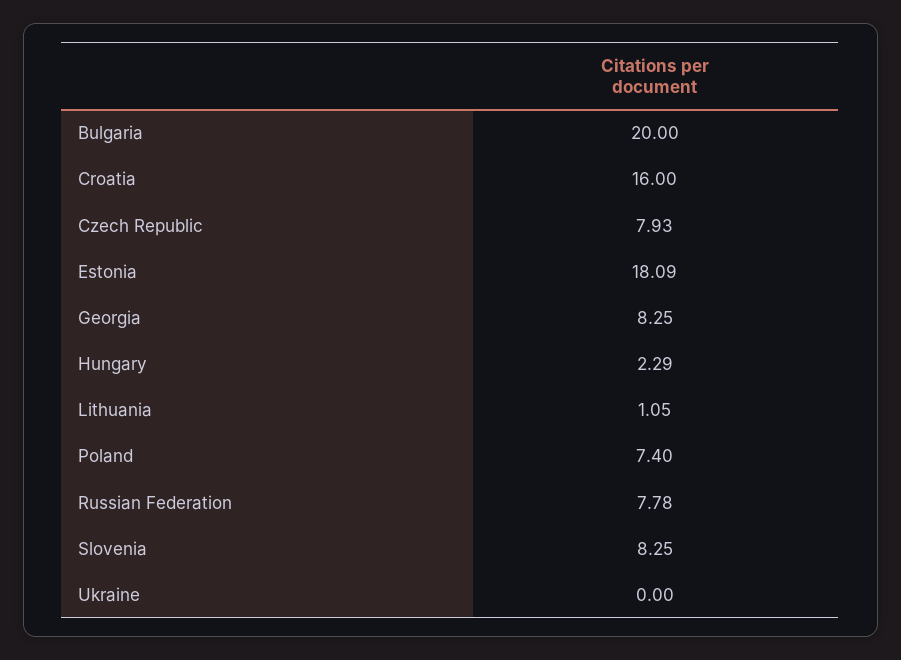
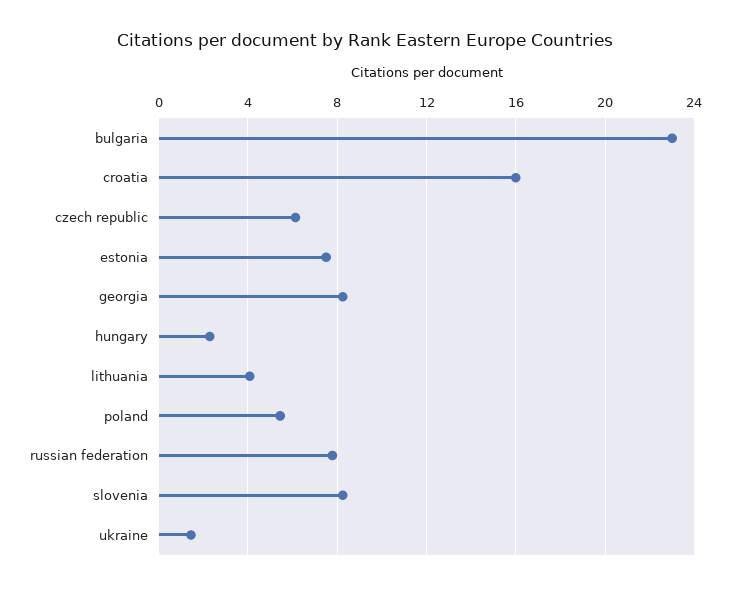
  {
-   "Bulgaria": 20,
+   "Bulgaria": 23,
    "Croatia": 16,
-   "Czech Republic": 7.93,
+   "Czech Republic": 6,
-   "Estonia": 18.09,
+   "Estonia": 7.5,
    "Georgia": 8.25,
    "Hungary": 2.29,
-   "Lithuania": 1.05,
+   "Lithuania": 4,
-   "Poland": 7.4,
+   "Poland": 5.5,
    "Russian Federation": 7.78,
    "Slovenia": 8.25,
-   "Ukraine": 0
+   "Ukraine": 1.5
  }

